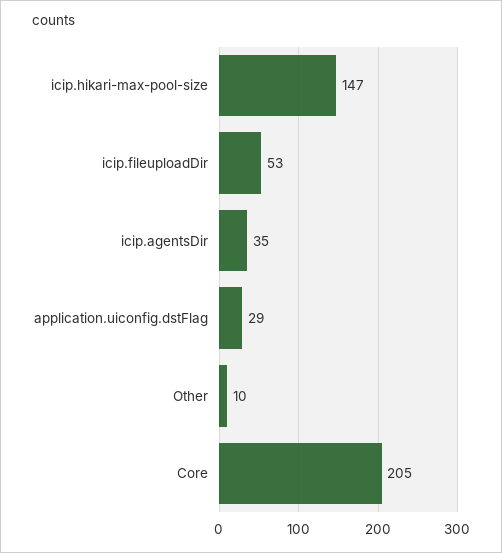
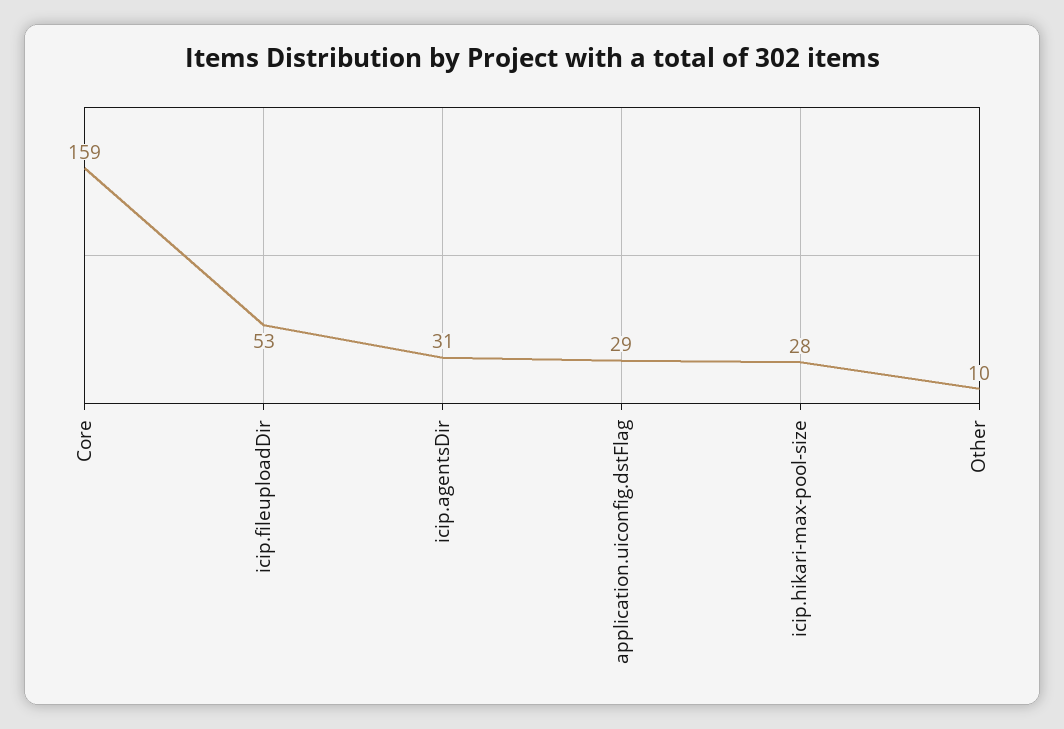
  {
-   "icip.hikari-max-pool-size": 147,
+   "icip.hikari-max-pool-size": 28,
    "icip.fileuploadDir": 53,
-   "icip.agentsDir": 35,
+   "icip.agentsDir": 31,
    "application.uiconfig.dstFlag": 29,
    "Other": 10,
-   "Core": 205
+   "Core": 159
  }

